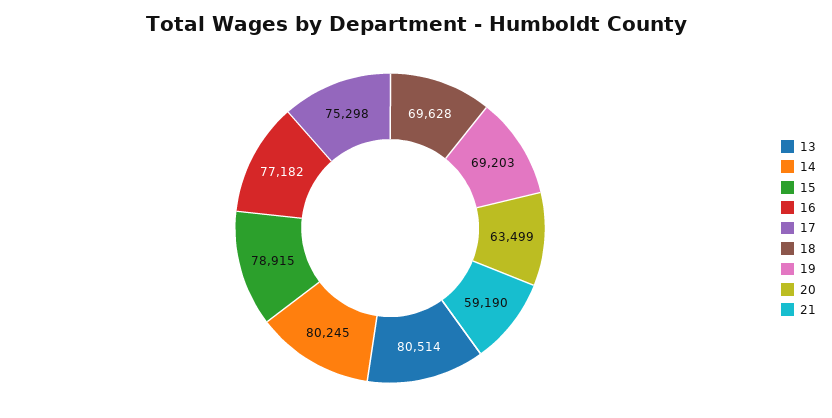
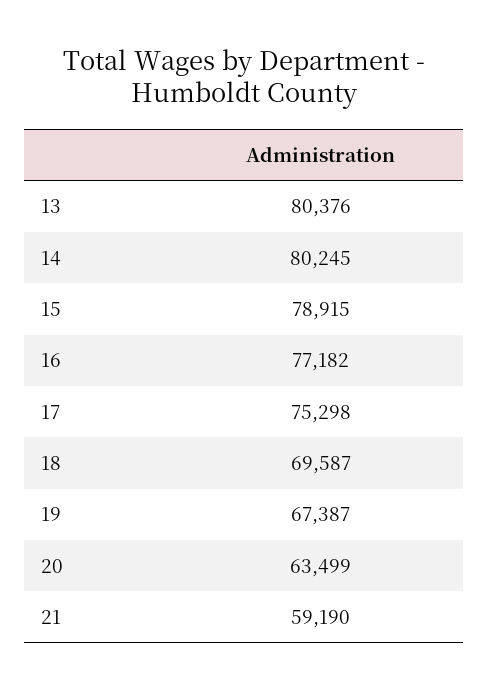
  {
-   "13": 80514,
+   "13": 80376,
    "14": 80245,
    "15": 78915,
    "16": 77182,
    "17": 75298,
-   "18": 69628,
+   "18": 69587,
-   "19": 69203,
+   "19": 67387,
    "20": 63499,
    "21": 59190
  }

